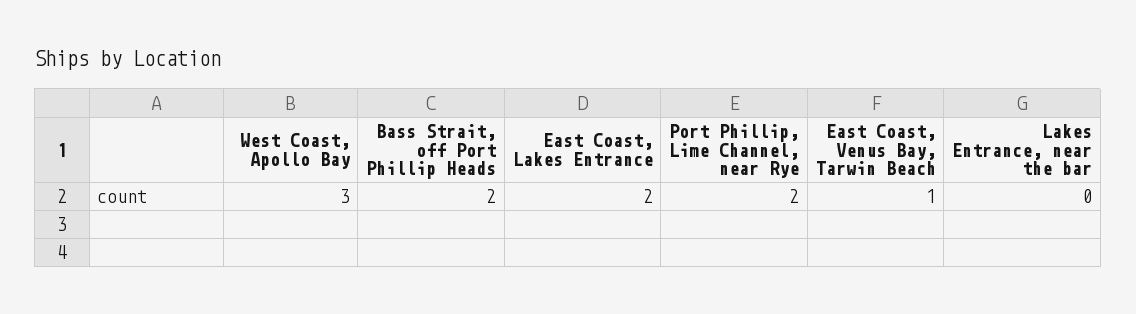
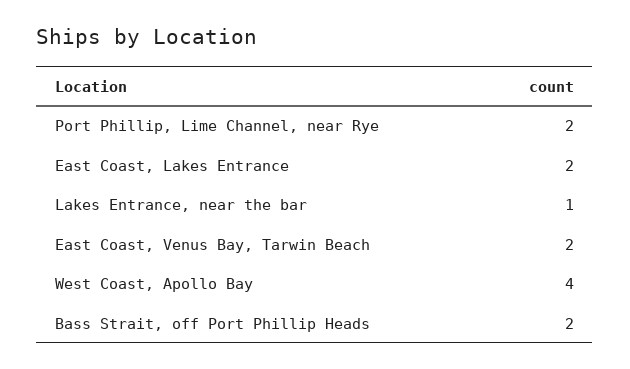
  {
-   "West Coast, Apollo Bay": 3,
+   "West Coast, Apollo Bay": 4,
    "Bass Strait, off Port Phillip Heads": 2,
    "East Coast, Lakes Entrance": 2,
    "Port Phillip, Lime Channel, near Rye": 2,
-   "East Coast, Venus Bay, Tarwin Beach": 1,
+   "East Coast, Venus Bay, Tarwin Beach": 2,
-   "Lakes Entrance, near the bar": 0
+   "Lakes Entrance, near the bar": 1
  }

